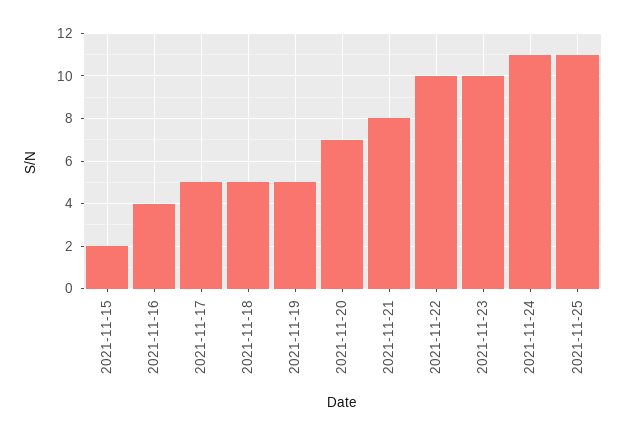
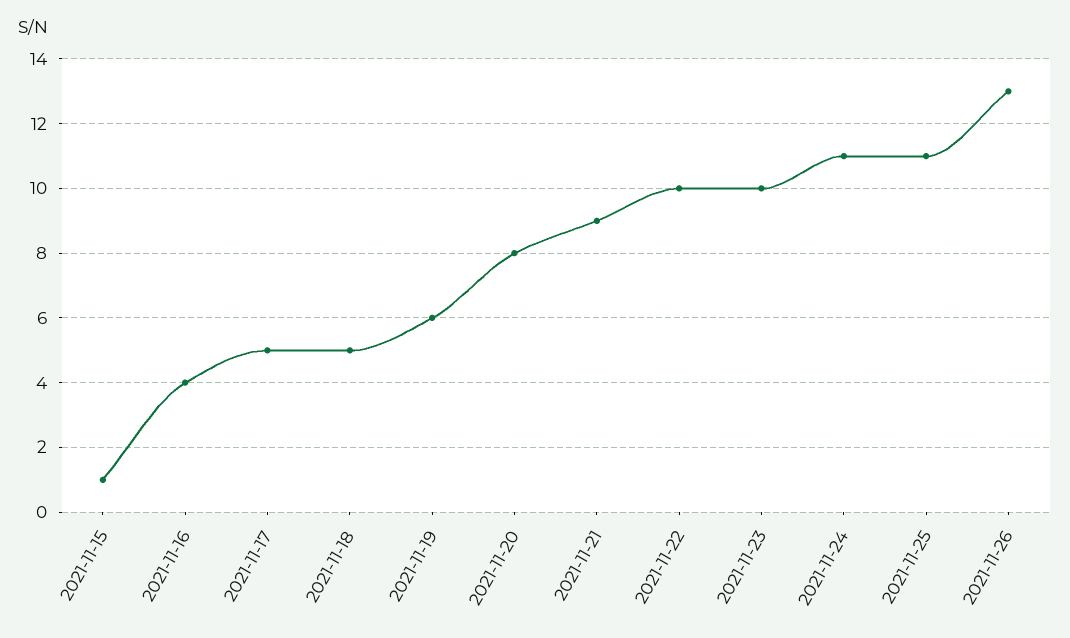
  {
-   "2021-11-15": 2,
+   "2021-11-15": 1,
    "2021-11-16": 4,
    "2021-11-17": 5,
    "2021-11-18": 5,
-   "2021-11-19": 5,
+   "2021-11-19": 6,
-   "2021-11-20": 7,
+   "2021-11-20": 8,
-   "2021-11-21": 8,
+   "2021-11-21": 9,
    "2021-11-22": 10,
    "2021-11-23": 10,
    "2021-11-24": 11,
-   "2021-11-25": 11
+   "2021-11-25": 11,
+   "2021-11-26": 13
  }

